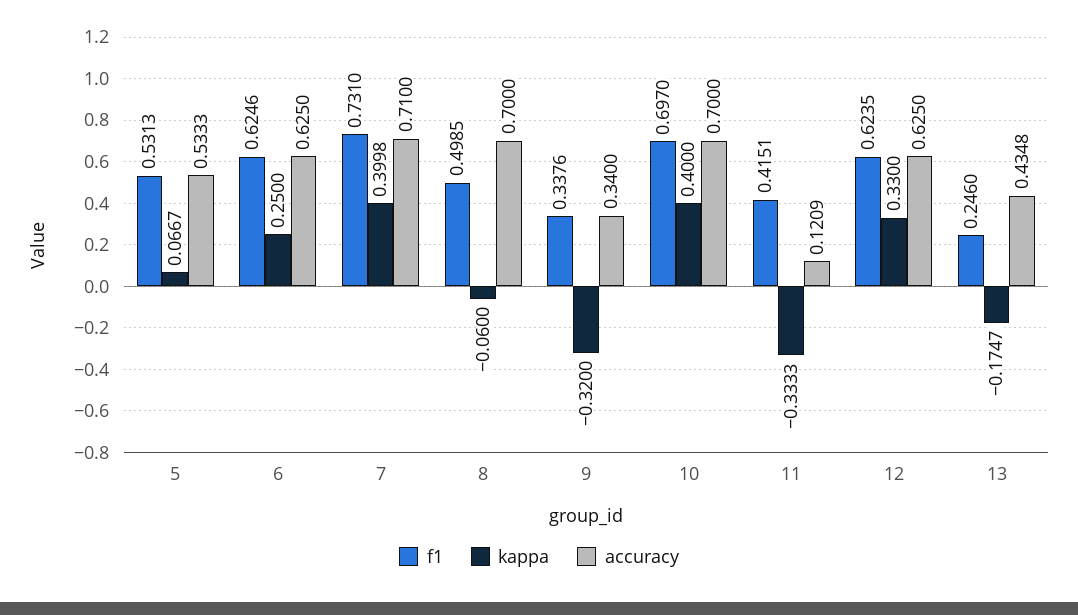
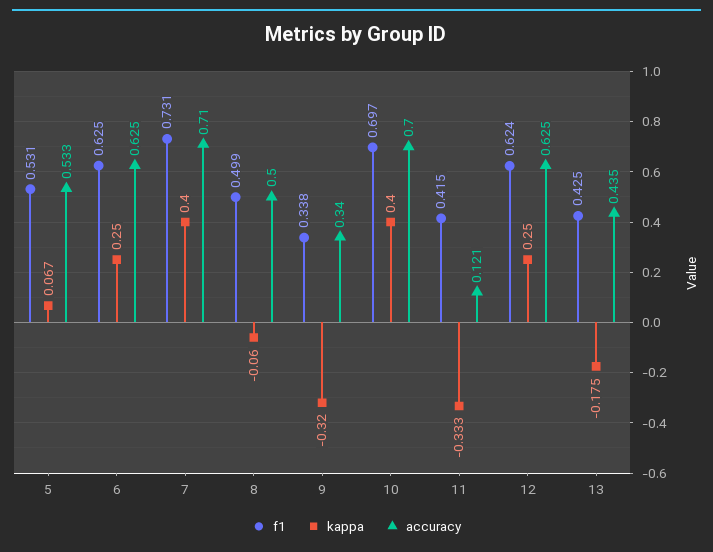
  {
    "f1": {
      "5": 0.5313,
      "6": 0.6246,
      "7": 0.731,
      "8": 0.4985,
      "9": 0.3376,
      "10": 0.697,
      "11": 0.4151,
      "12": 0.6235,
-     "13": 0.246
+     "13": 0.425
    },
    "kappa": {
      "5": 0.0667,
      "6": 0.25,
      "7": 0.3998,
      "8": -0.06,
      "9": -0.32,
      "10": 0.4,
      "11": -0.3333,
-     "12": 0.33,
+     "12": 0.25,
      "13": -0.1747
    },
    "accuracy": {
      "5": 0.5333,
      "6": 0.625,
      "7": 0.71,
-     "8": 0.7,
+     "8": 0.5,
      "9": 0.34,
      "10": 0.7,
      "11": 0.1209,
      "12": 0.625,
      "13": 0.4348
    }
  }

